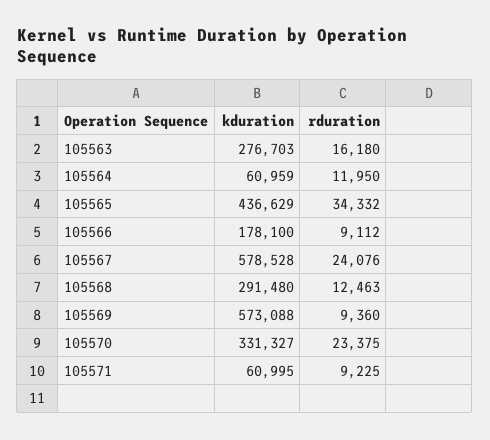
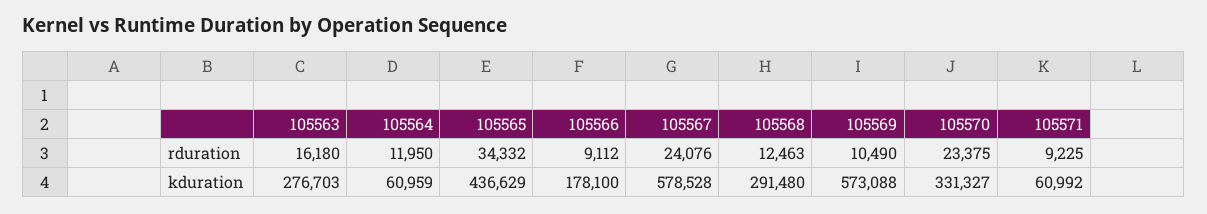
  {
    "kduration": {
      "105563": 276703,
      "105564": 60959,
      "105565": 436629,
      "105566": 178100,
      "105567": 578528,
      "105568": 291480,
      "105569": 573088,
      "105570": 331327,
-     "105571": 60995
+     "105571": 60992
    },
    "rduration": {
      "105563": 16180,
      "105564": 11950,
      "105565": 34332,
      "105566": 9112,
      "105567": 24076,
      "105568": 12463,
-     "105569": 9360,
+     "105569": 10490,
      "105570": 23375,
      "105571": 9225
    }
  }

